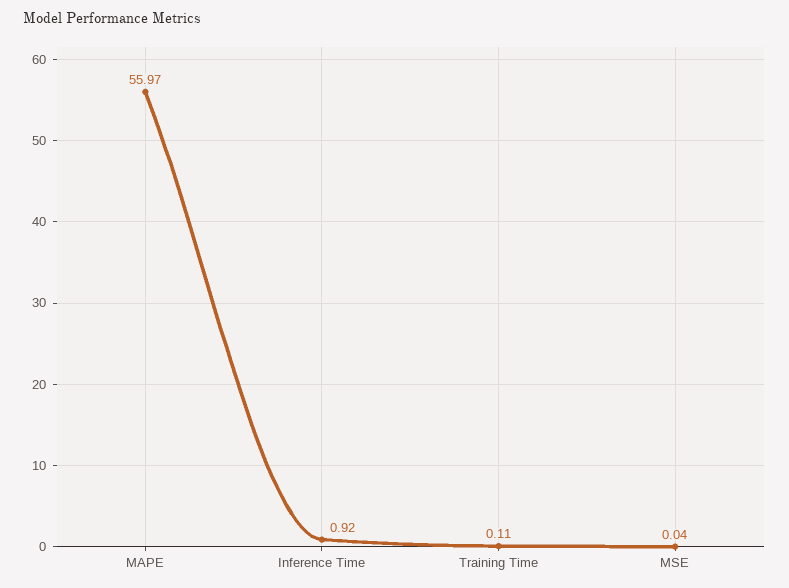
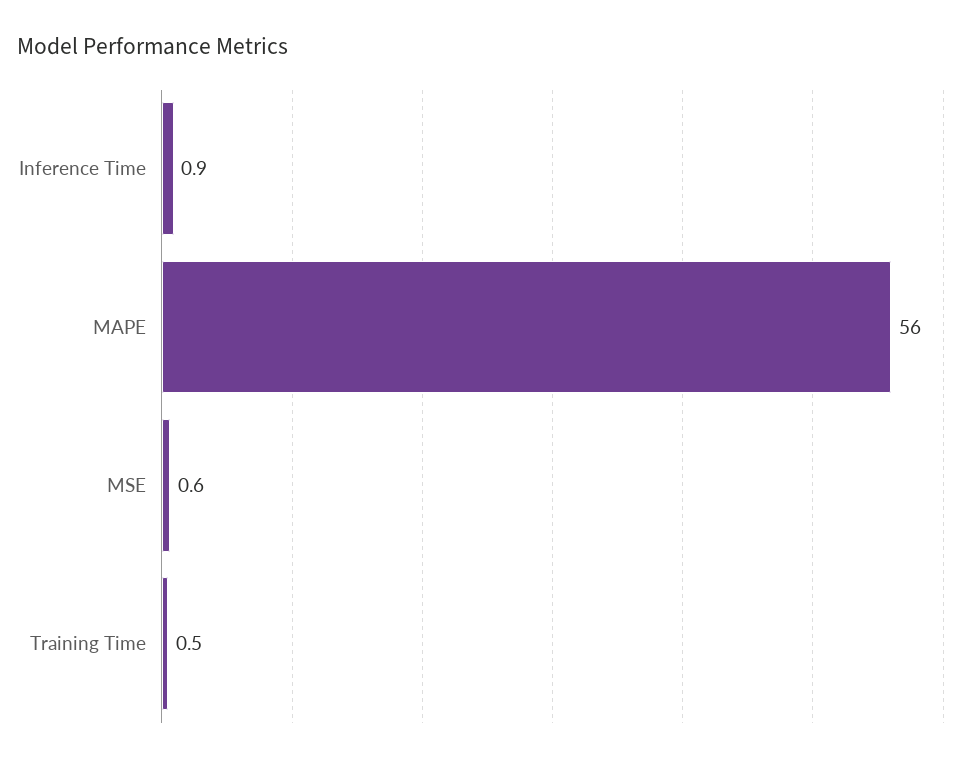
  {
    "MAPE": 55.97,
    "Inference Time": 0.92,
-   "Training Time": 0.11,
+   "Training Time": 0.5,
-   "MSE": 0.04
+   "MSE": 0.6
  }

